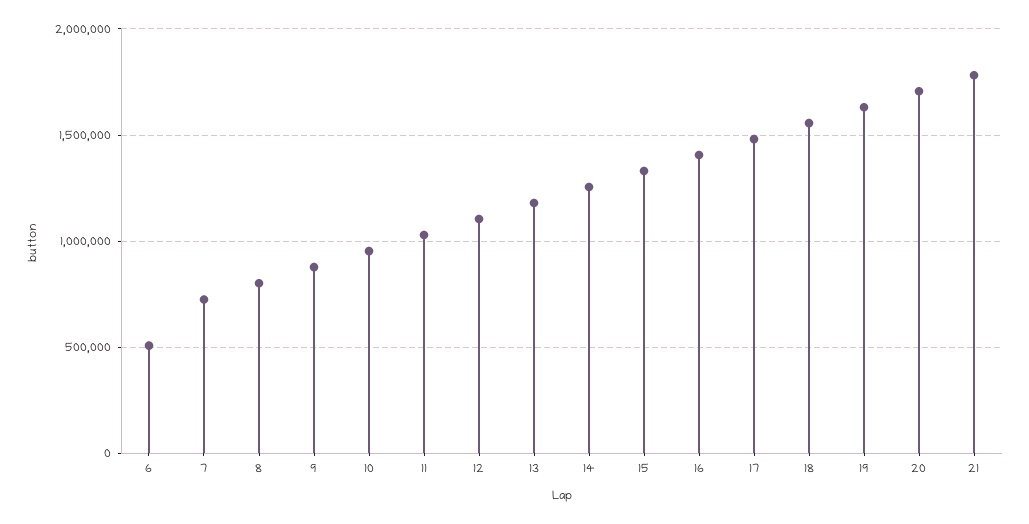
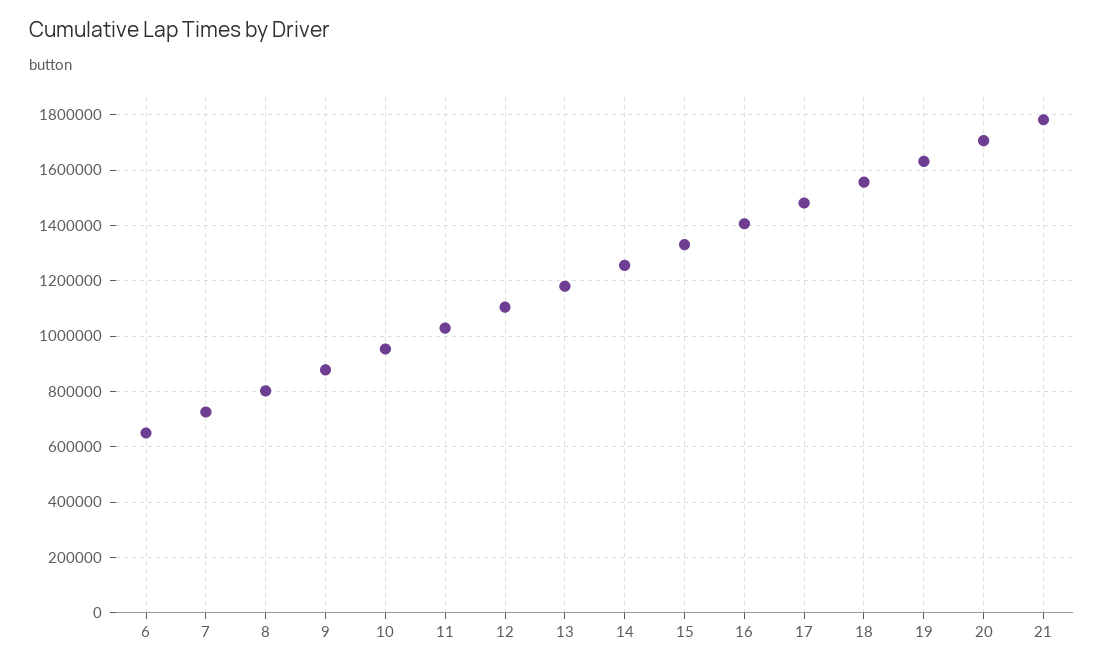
  {
-   "6": 500000,
+   "6": 650000,
    "7": 725000,
    "8": 800000,
    "9": 875000,
    "10": 950000,
    "11": 1025000,
    "12": 1100000,
    "13": 1175000,
    "14": 1250000,
    "15": 1325000,
    "16": 1400000,
    "17": 1475000,
    "18": 1550000,
    "19": 1625000,
    "20": 1700000,
    "21": 1775000
  }

